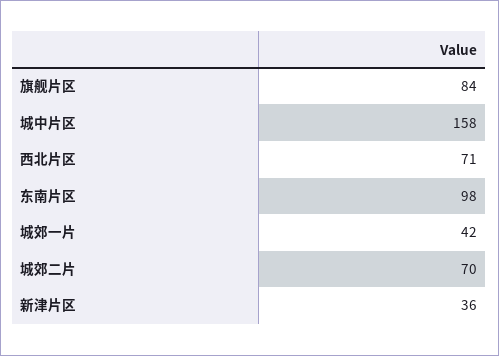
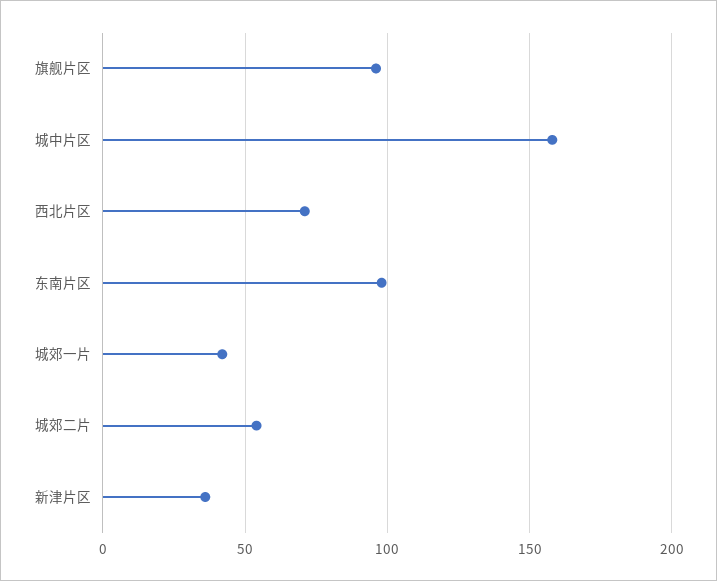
  {
-   "旗舰片区": 84,
+   "旗舰片区": 95,
    "城中片区": 158,
    "西北片区": 71,
    "东南片区": 98,
    "城郊一片": 42,
-   "城郊二片": 70,
+   "城郊二片": 55,
    "新津片区": 36
  }

